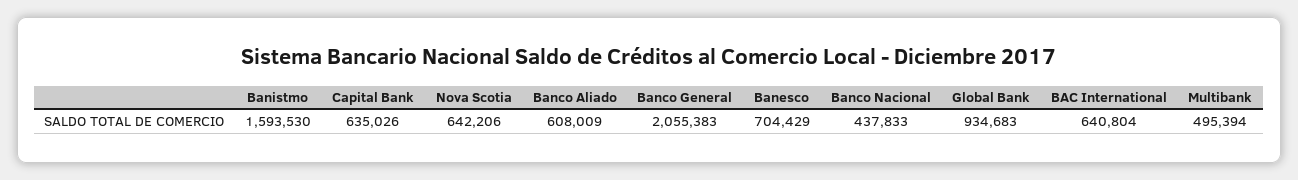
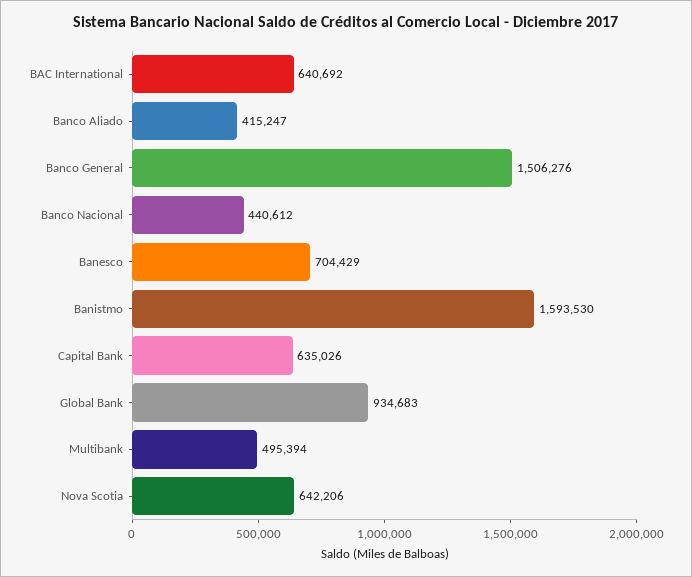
  {
    "Banistmo": 1593530,
    "Capital Bank": 635026,
    "Nova Scotia": 642206,
-   "Banco Aliado": 608009,
+   "Banco Aliado": 415247,
-   "Banco General": 2055383,
+   "Banco General": 1506276,
    "Banesco": 704429,
-   "Banco Nacional": 437833,
+   "Banco Nacional": 440612,
    "Global Bank": 934683,
-   "BAC International": 640804,
+   "BAC International": 640692,
    "Multibank": 495394
  }

